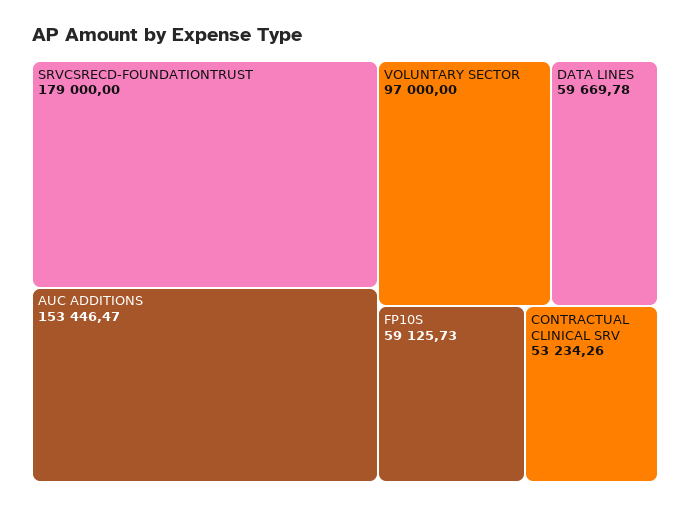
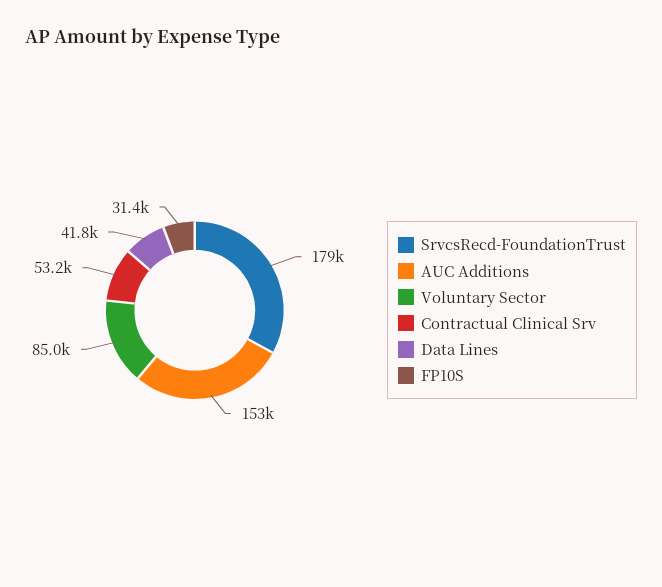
  {
    "SRVCSRECD-FOUNDATIONTRUST": 179000,
    "AUC ADDITIONS": 153446.47,
-   "VOLUNTARY SECTOR": 97000,
+   "VOLUNTARY SECTOR": 85000,
-   "DATA LINES": 59669.78,
+   "DATA LINES": 41800,
-   "FP10S": 59125.73,
+   "FP10S": 31400,
    "CONTRACTUAL CLINICAL SRV": 53234.26
  }

